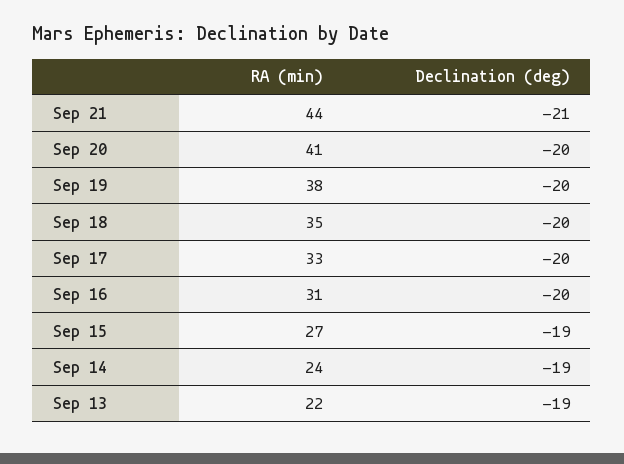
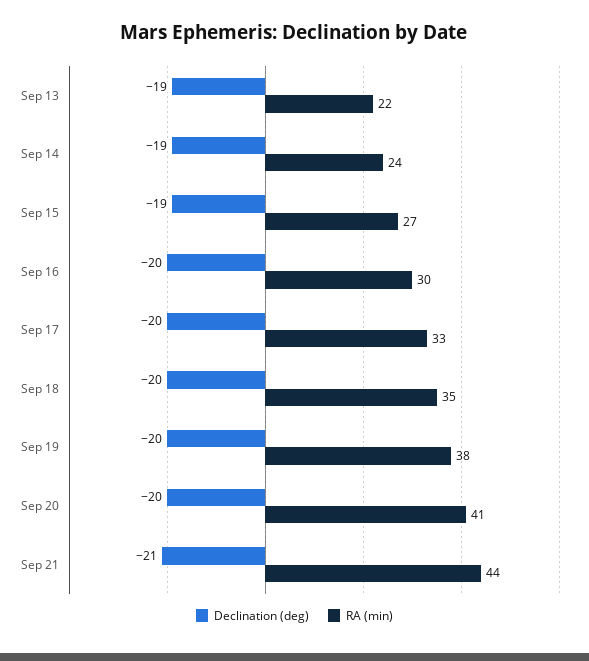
  {
    "RA (min)": {
      "Sep 21": 44,
      "Sep 20": 41,
      "Sep 19": 38,
      "Sep 18": 35,
      "Sep 17": 33,
-     "Sep 16": 31,
+     "Sep 16": 30,
      "Sep 15": 27,
      "Sep 14": 24,
      "Sep 13": 22
    },
    "Declination (deg)": {
      "Sep 21": -21,
      "Sep 20": -20,
      "Sep 19": -20,
      "Sep 18": -20,
      "Sep 17": -20,
      "Sep 16": -20,
      "Sep 15": -19,
      "Sep 14": -19,
      "Sep 13": -19
    }
  }

